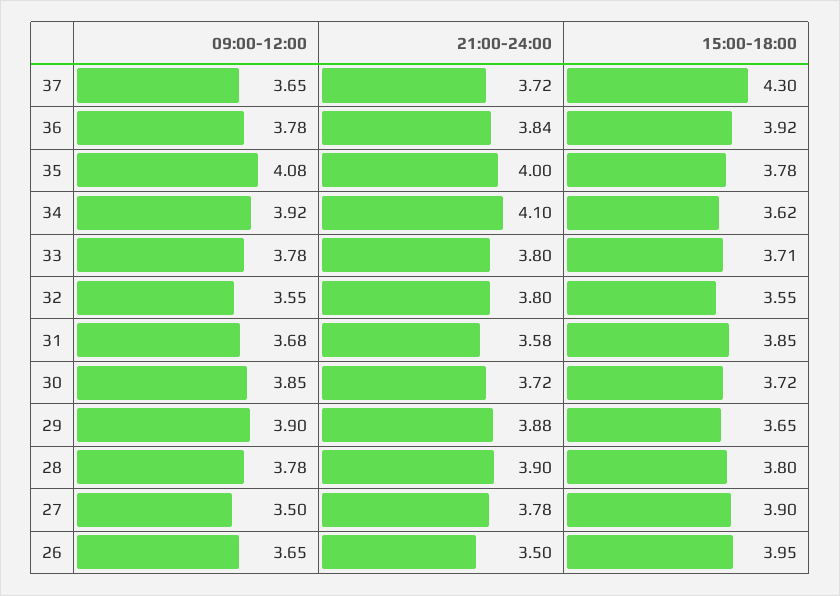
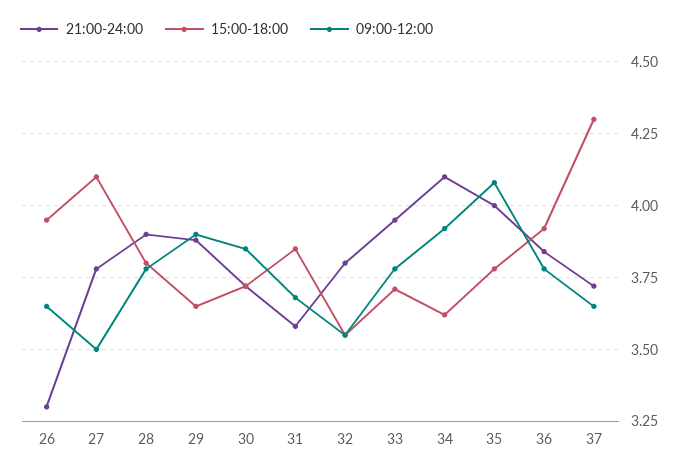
  {
    "09:00-12:00": {
      "37": 3.65,
      "36": 3.78,
      "35": 4.08,
      "34": 3.92,
      "33": 3.78,
      "32": 3.55,
      "31": 3.68,
      "30": 3.85,
      "29": 3.9,
      "28": 3.78,
      "27": 3.5,
      "26": 3.65
    },
    "21:00-24:00": {
      "37": 3.72,
      "36": 3.84,
      "35": 4,
      "34": 4.1,
-     "33": 3.8,
+     "33": 3.95,
      "32": 3.8,
      "31": 3.58,
      "30": 3.72,
      "29": 3.88,
      "28": 3.9,
      "27": 3.78,
-     "26": 3.5
+     "26": 3.3
    },
    "15:00-18:00": {
      "37": 4.3,
      "36": 3.92,
      "35": 3.78,
      "34": 3.62,
      "33": 3.71,
      "32": 3.55,
      "31": 3.85,
      "30": 3.72,
      "29": 3.65,
      "28": 3.8,
-     "27": 3.9,
+     "27": 4.1,
      "26": 3.95
    }
  }

